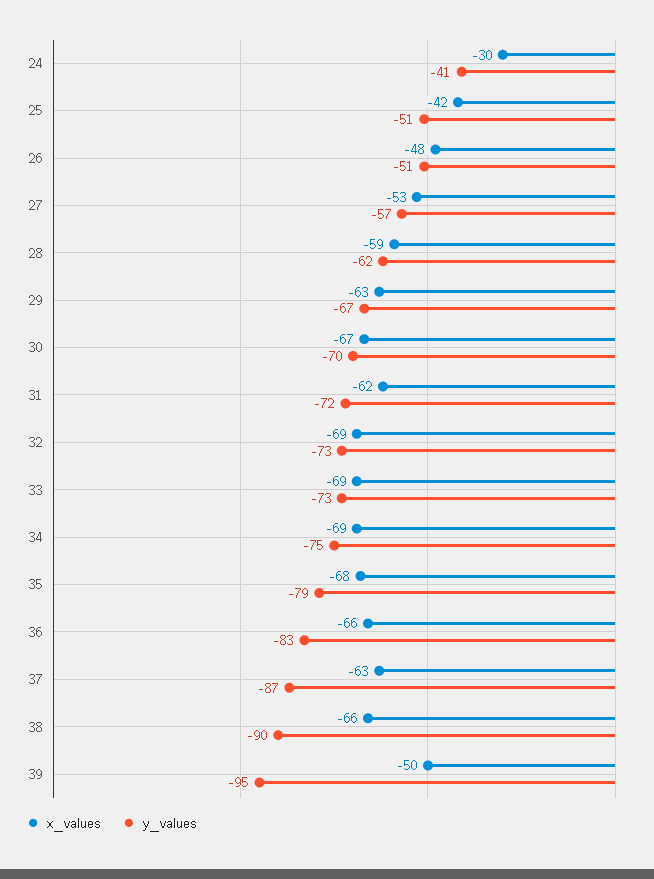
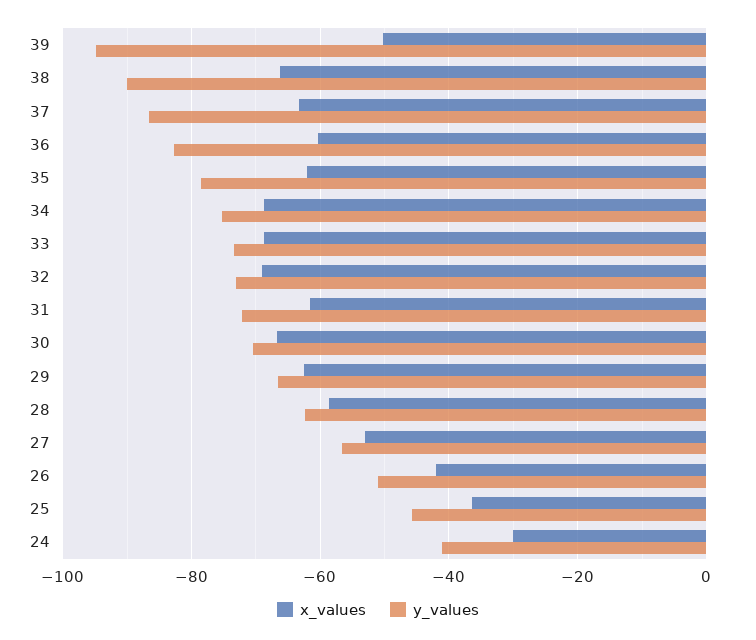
  {
    "x_values": {
      "24": -30,
-     "25": -42,
+     "25": -36,
-     "26": -48,
+     "26": -42,
      "27": -53,
      "28": -59,
      "29": -63,
      "30": -67,
      "31": -62,
      "32": -69,
      "33": -69,
      "34": -69,
-     "35": -68,
+     "35": -62,
-     "36": -66,
+     "36": -60,
      "37": -63,
      "38": -66,
      "39": -50
    },
    "y_values": {
      "24": -41,
-     "25": -51,
+     "25": -46,
      "26": -51,
      "27": -57,
      "28": -62,
      "29": -67,
      "30": -70,
      "31": -72,
      "32": -73,
      "33": -73,
      "34": -75,
      "35": -79,
      "36": -83,
      "37": -87,
      "38": -90,
      "39": -95
    }
  }

